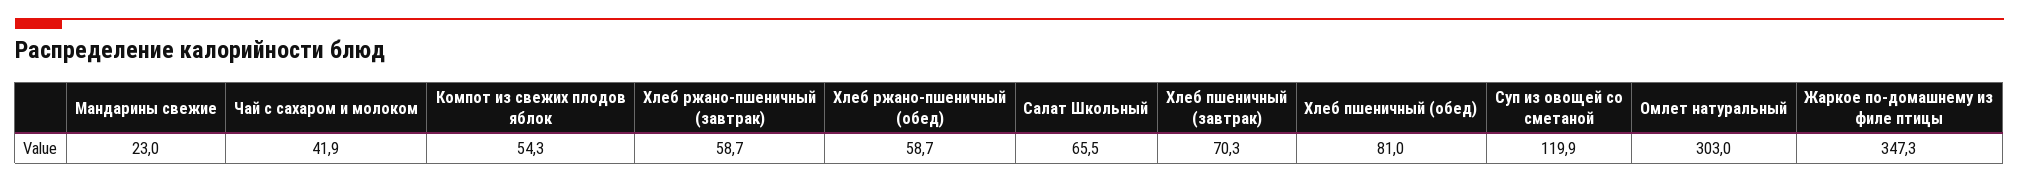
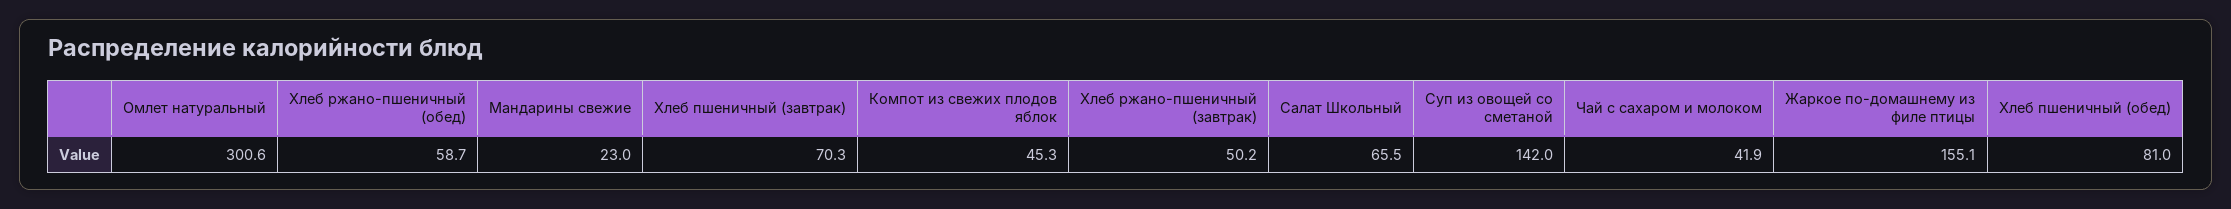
  {
    "Мандарины свежие": 23,
    "Чай с сахаром и молоком": 41.9,
-   "Компот из свежих плодов яблок": 54.3,
+   "Компот из свежих плодов яблок": 45.3,
-   "Хлеб ржано-пшеничный (завтрак)": 58.7,
+   "Хлеб ржано-пшеничный (завтрак)": 50.2,
    "Хлеб ржано-пшеничный (обед)": 58.7,
    "Салат Школьный": 65.5,
    "Хлеб пшеничный (завтрак)": 70.3,
    "Хлеб пшеничный (обед)": 81,
-   "Суп из овощей со сметаной": 119.9,
+   "Суп из овощей со сметаной": 142,
-   "Омлет натуральный": 303,
+   "Омлет натуральный": 300.6,
-   "Жаркое по-домашнему из филе птицы": 347.3
+   "Жаркое по-домашнему из филе птицы": 155.1
  }

